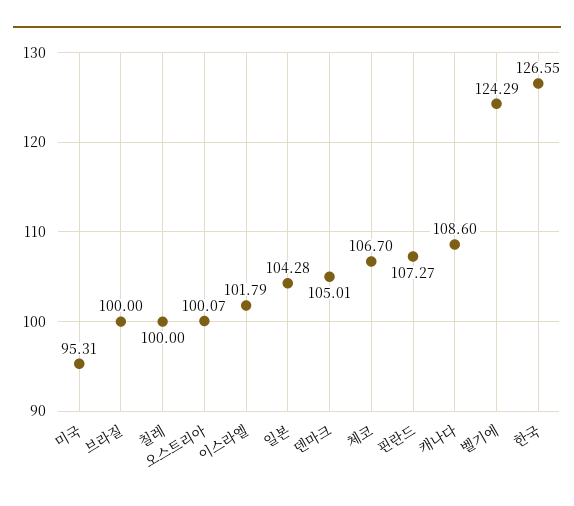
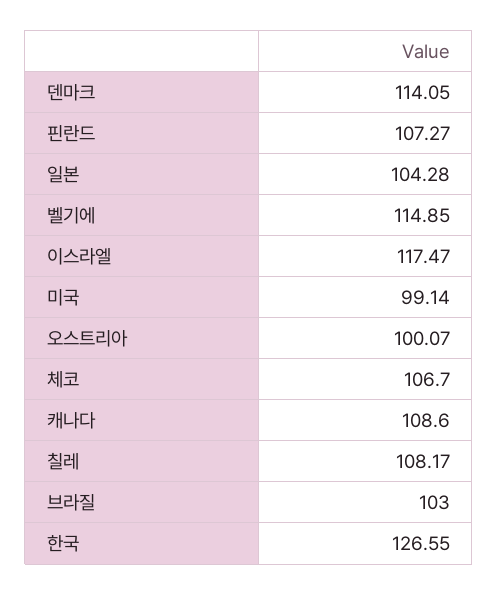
  {
-   "미국": 95.31,
+   "미국": 99.14,
-   "브라질": 100,
+   "브라질": 103,
-   "칠레": 100,
+   "칠레": 108.17,
    "오스트리아": 100.07,
-   "이스라엘": 101.79,
+   "이스라엘": 117.47,
    "일본": 104.28,
-   "덴마크": 105.01,
+   "덴마크": 114.05,
    "체코": 106.7,
    "핀란드": 107.27,
    "캐나다": 108.6,
-   "벨기에": 124.29,
+   "벨기에": 114.85,
    "한국": 126.55
  }

